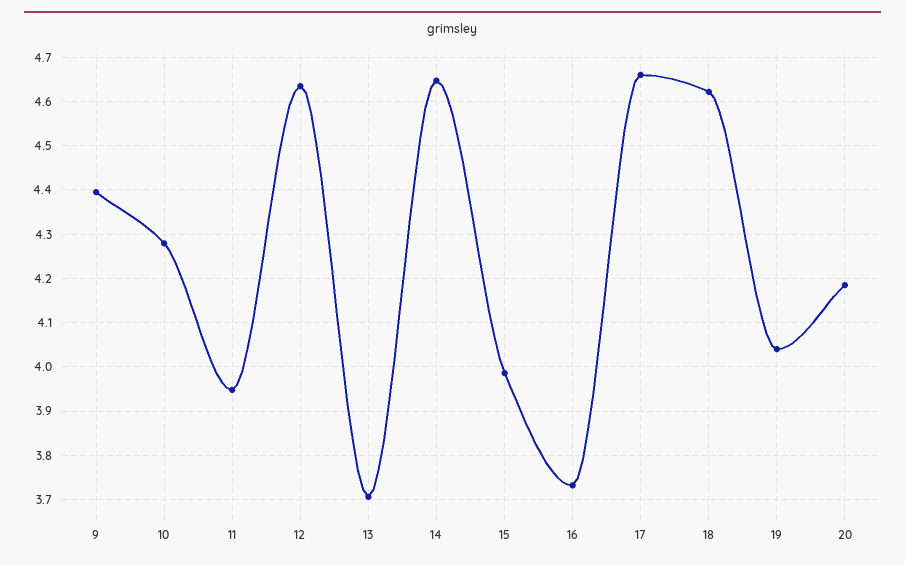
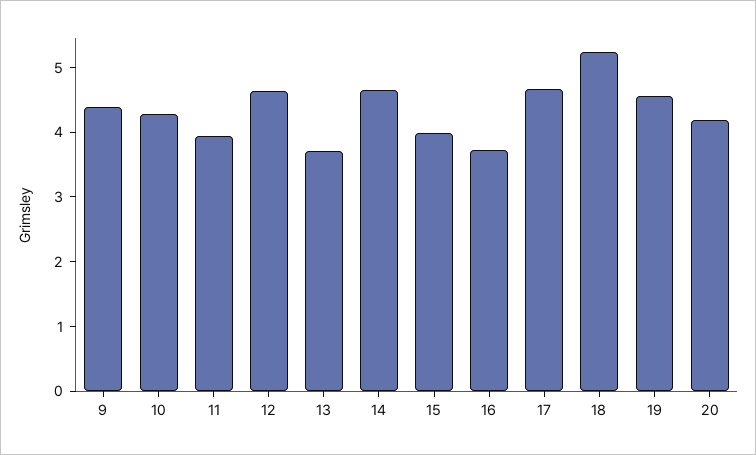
  {
    "9": 4.4,
    "10": 4.28,
    "11": 3.94,
    "12": 4.64,
    "13": 3.7,
    "14": 4.64,
    "15": 3.98,
    "16": 3.74,
    "17": 4.66,
-   "18": 4.62,
+   "18": 5.2,
-   "19": 4.04,
+   "19": 4.6,
    "20": 4.18
  }

